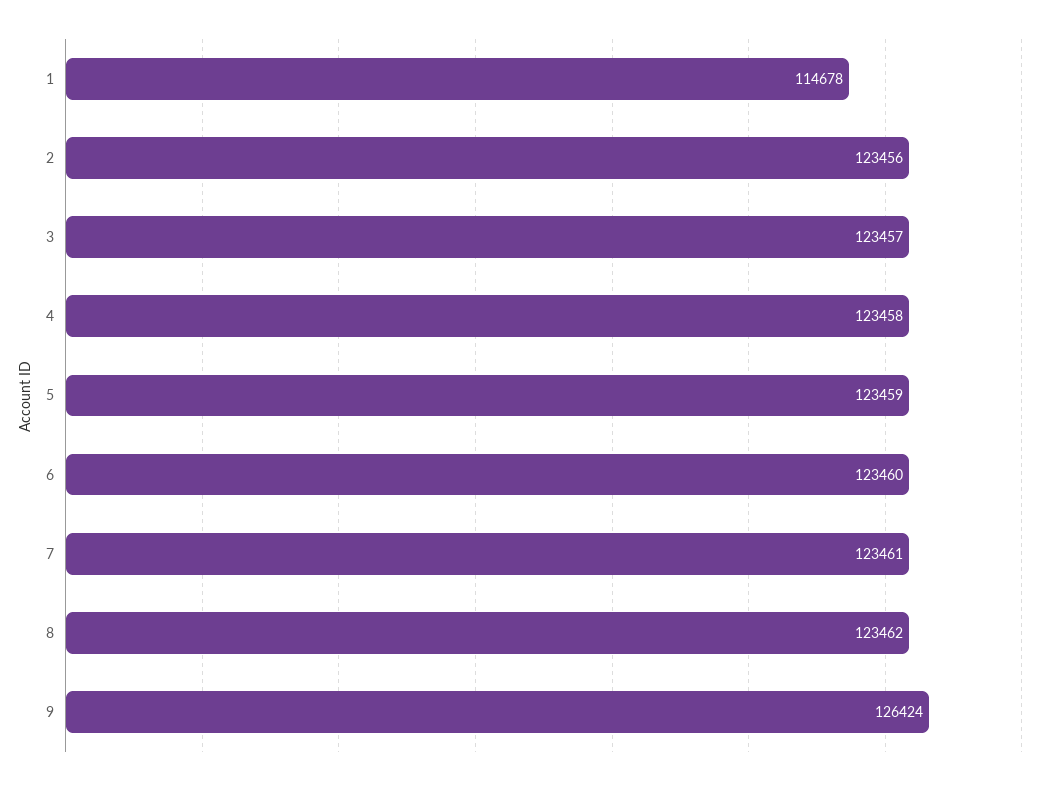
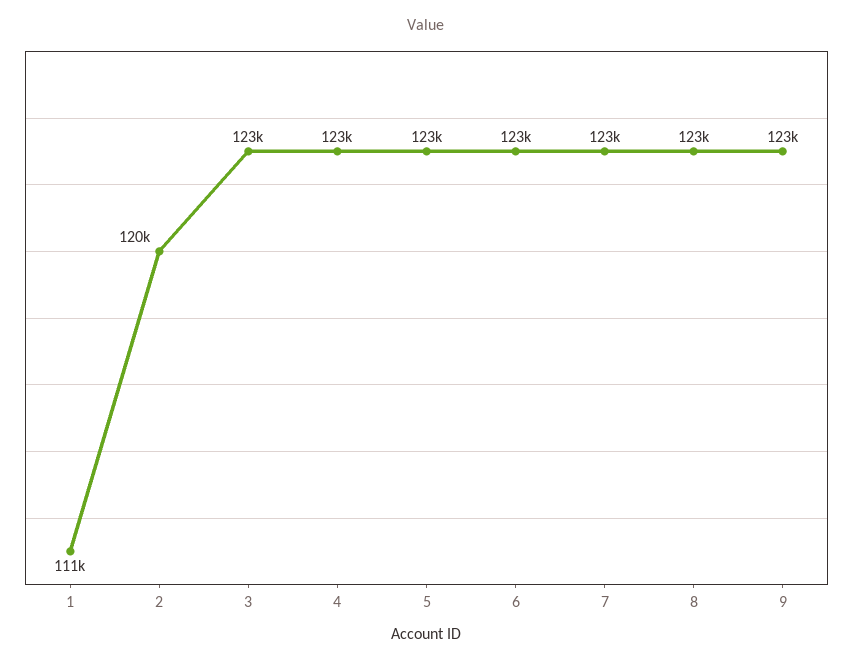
  {
-   "1": 114678,
+   "1": 111000,
-   "2": 123456,
+   "2": 120000,
    "3": 123457,
    "4": 123458,
    "5": 123459,
    "6": 123460,
    "7": 123461,
    "8": 123462,
-   "9": 126424
+   "9": 123000
  }

